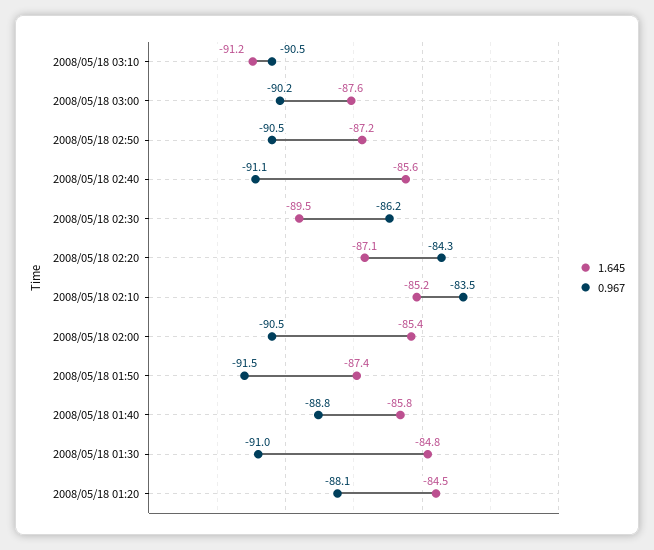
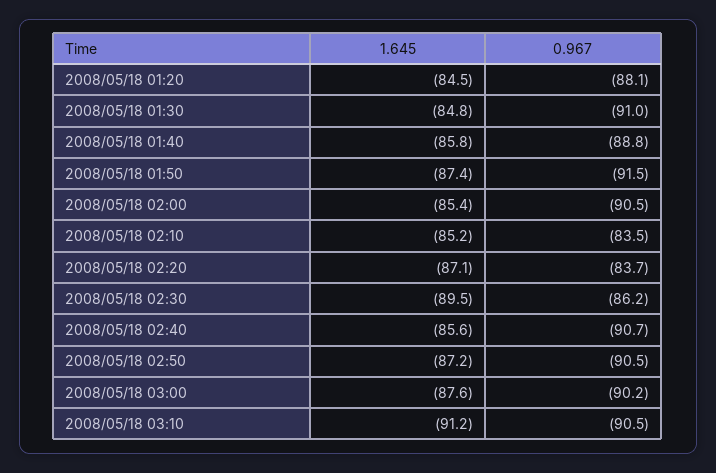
  {
    "1.645": {
      "2008/05/18 03:10": -91.2,
      "2008/05/18 03:00": -87.6,
      "2008/05/18 02:50": -87.2,
      "2008/05/18 02:40": -85.6,
      "2008/05/18 02:30": -89.5,
      "2008/05/18 02:20": -87.1,
      "2008/05/18 02:10": -85.2,
      "2008/05/18 02:00": -85.4,
      "2008/05/18 01:50": -87.4,
      "2008/05/18 01:40": -85.8,
      "2008/05/18 01:30": -84.8,
      "2008/05/18 01:20": -84.5
    },
    "0.967": {
      "2008/05/18 03:10": -90.5,
      "2008/05/18 03:00": -90.2,
      "2008/05/18 02:50": -90.5,
-     "2008/05/18 02:40": -91.1,
+     "2008/05/18 02:40": -90.7,
      "2008/05/18 02:30": -86.2,
-     "2008/05/18 02:20": -84.3,
+     "2008/05/18 02:20": -83.7,
      "2008/05/18 02:10": -83.5,
      "2008/05/18 02:00": -90.5,
      "2008/05/18 01:50": -91.5,
      "2008/05/18 01:40": -88.8,
      "2008/05/18 01:30": -91,
      "2008/05/18 01:20": -88.1
    }
  }

